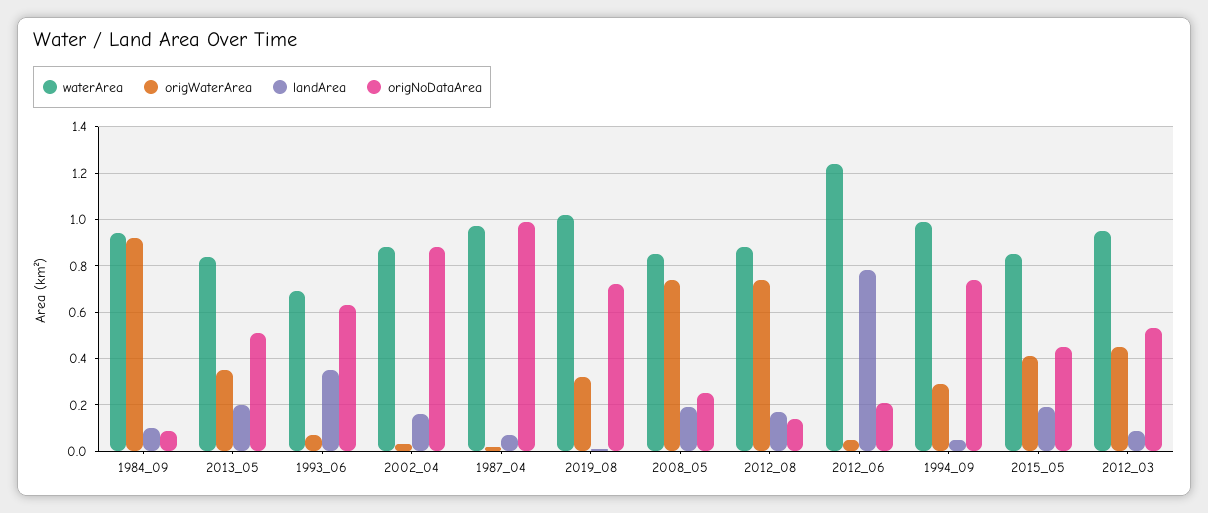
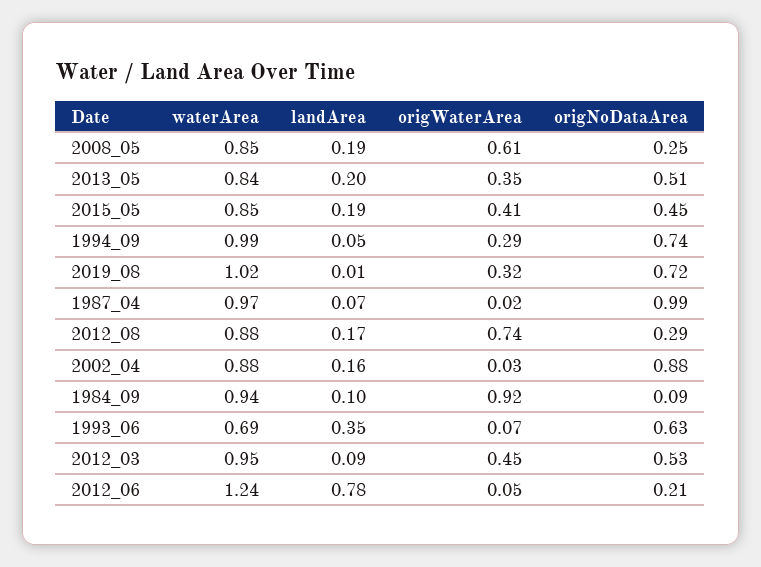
  {
    "waterArea": {
      "1984_09": 0.94,
      "2013_05": 0.84,
      "1993_06": 0.69,
      "2002_04": 0.88,
      "1987_04": 0.97,
      "2019_08": 1.02,
      "2008_05": 0.85,
      "2012_08": 0.88,
      "2012_06": 1.24,
      "1994_09": 0.99,
      "2015_05": 0.85,
      "2012_03": 0.95
    },
    "origWaterArea": {
      "1984_09": 0.92,
      "2013_05": 0.35,
      "1993_06": 0.07,
      "2002_04": 0.03,
      "1987_04": 0.02,
      "2019_08": 0.32,
-     "2008_05": 0.75,
+     "2008_05": 0.61,
      "2012_08": 0.74,
      "2012_06": 0.05,
      "1994_09": 0.29,
      "2015_05": 0.41,
      "2012_03": 0.45
    },
    "landArea": {
      "1984_09": 0.1,
      "2013_05": 0.2,
      "1993_06": 0.35,
      "2002_04": 0.16,
      "1987_04": 0.07,
      "2019_08": 0.01,
      "2008_05": 0.19,
      "2012_08": 0.17,
      "2012_06": 0.78,
      "1994_09": 0.05,
      "2015_05": 0.19,
      "2012_03": 0.09
    },
    "origNoDataArea": {
      "1984_09": 0.09,
      "2013_05": 0.51,
      "1993_06": 0.63,
      "2002_04": 0.88,
      "1987_04": 0.99,
      "2019_08": 0.72,
      "2008_05": 0.25,
-     "2012_08": 0.15,
+     "2012_08": 0.29,
      "2012_06": 0.21,
      "1994_09": 0.74,
      "2015_05": 0.45,
      "2012_03": 0.53
    }
  }

